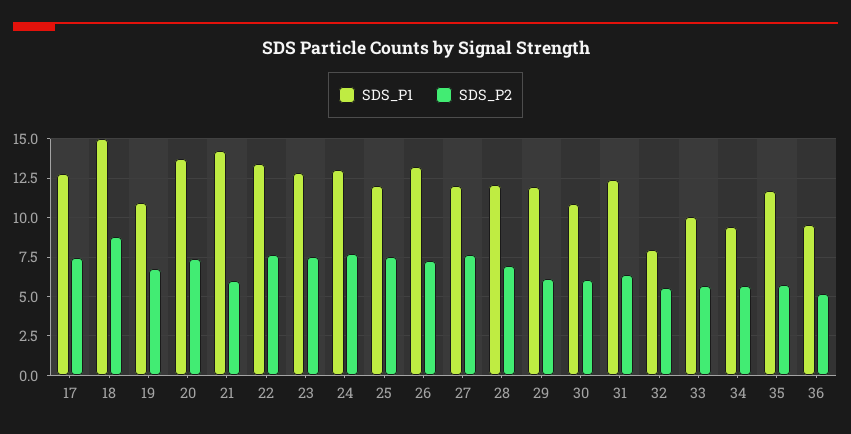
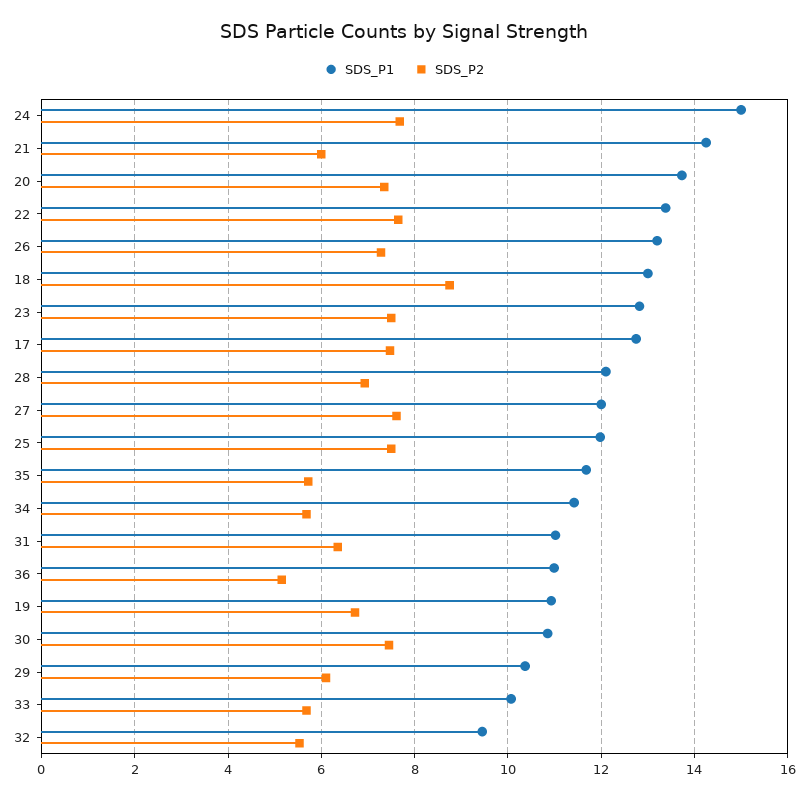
  {
    "SDS_P1": {
      "17": 12.8,
-     "18": 15,
+     "18": 13,
      "19": 11,
      "20": 13.8,
      "21": 14.2,
      "22": 13.4,
      "23": 12.8,
-     "24": 13,
+     "24": 15,
      "25": 12,
      "26": 13.2,
      "27": 12,
      "28": 12.2,
-     "29": 12,
+     "29": 10.4,
      "30": 10.8,
-     "31": 12.5,
+     "31": 11,
-     "32": 8,
+     "32": 9.4,
      "33": 10,
-     "34": 9.5,
+     "34": 11.4,
      "35": 11.6,
-     "36": 9.5
+     "36": 11
    },
    "SDS_P2": {
      "17": 7.4,
      "18": 8.8,
      "19": 6.8,
      "20": 7.4,
      "21": 6,
      "22": 7.6,
      "23": 7.6,
      "24": 7.6,
      "25": 7.6,
      "26": 7.2,
      "27": 7.6,
      "28": 7,
      "29": 6.2,
-     "30": 6,
+     "30": 7.4,
      "31": 6.4,
      "32": 5.6,
      "33": 5.6,
      "34": 5.6,
      "35": 5.8,
      "36": 5.2
    }
  }

